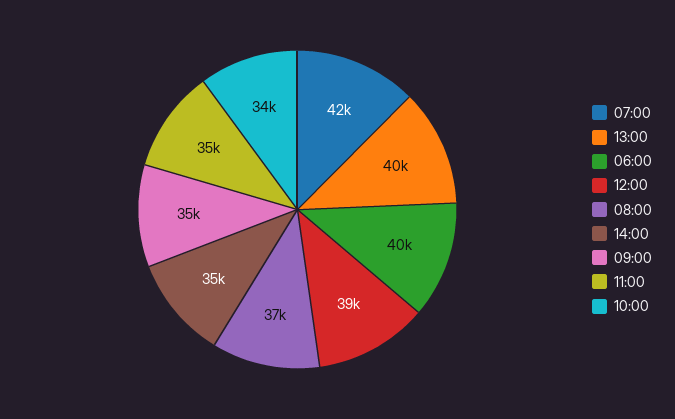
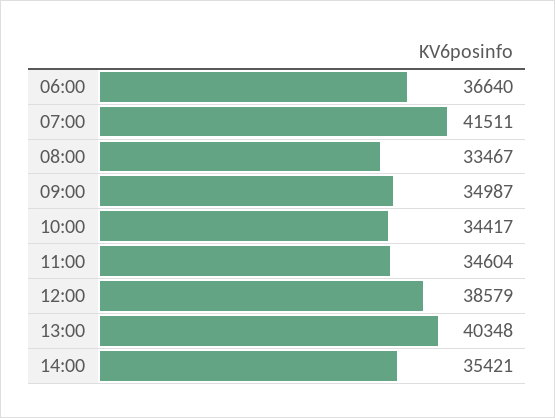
  {
    "07:00": 41511,
    "13:00": 40348,
-   "06:00": 40000,
+   "06:00": 36640,
    "12:00": 38579,
-   "08:00": 37000,
+   "08:00": 33467,
    "14:00": 35421,
    "09:00": 34987,
    "11:00": 34604,
    "10:00": 34417
  }

